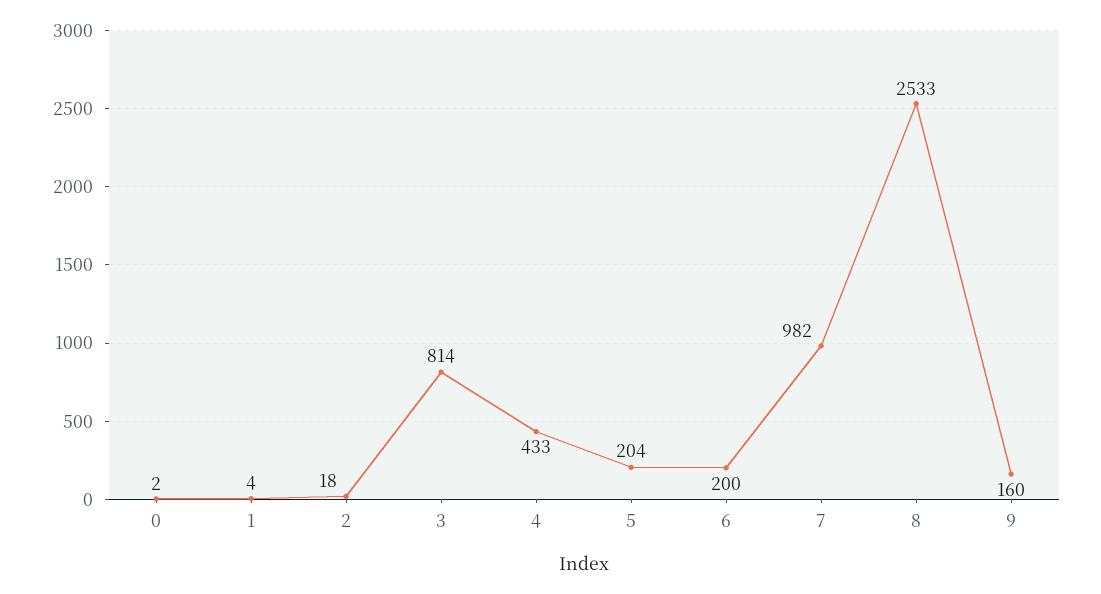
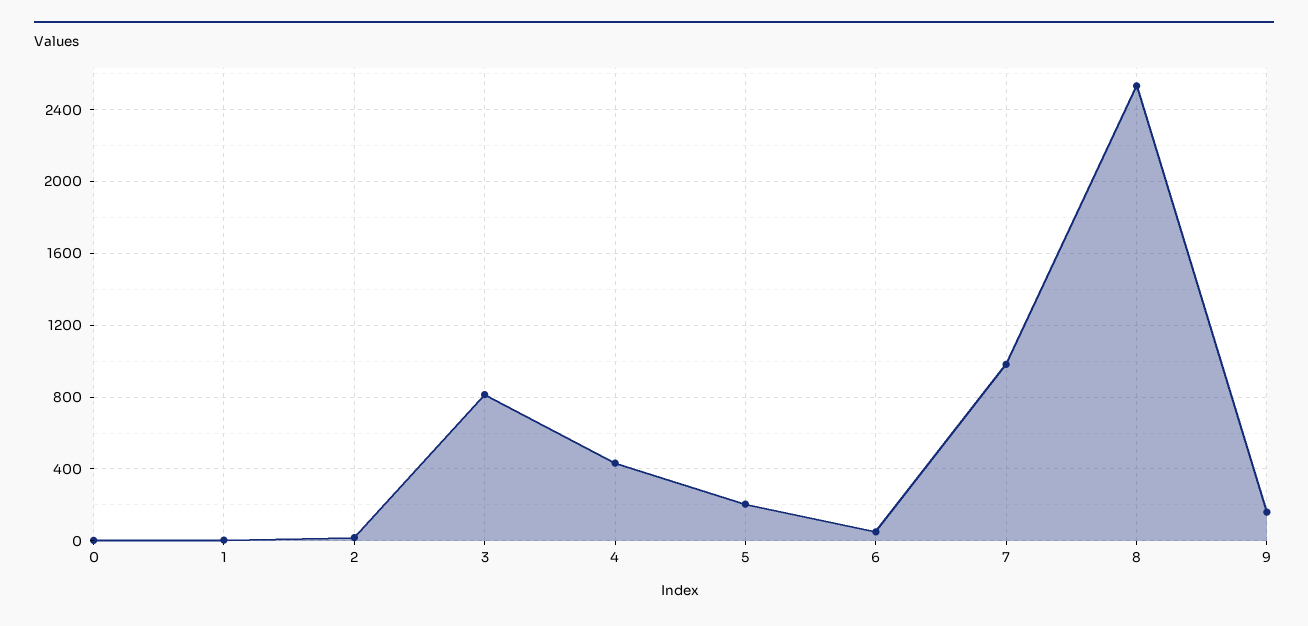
  {
    "0": 2,
    "1": 4,
    "2": 18,
    "3": 814,
    "4": 433,
    "5": 204,
-   "6": 200,
+   "6": 50,
    "7": 982,
    "8": 2533,
    "9": 160
  }

